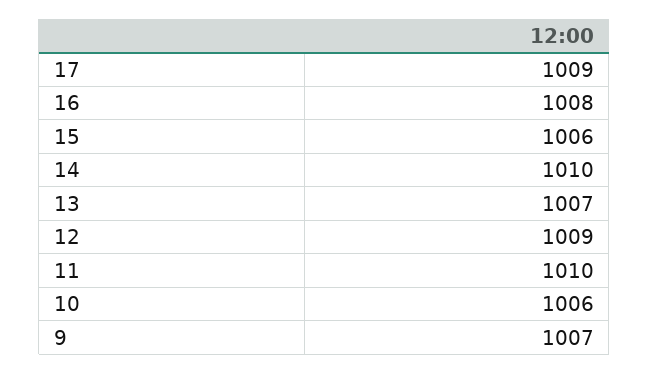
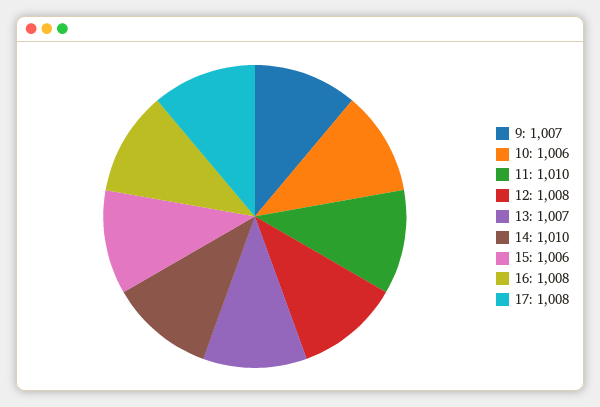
  {
-   "17": 1009,
+   "17": 1008,
    "16": 1008,
    "15": 1006,
    "14": 1010,
    "13": 1007,
-   "12": 1009,
+   "12": 1008,
    "11": 1010,
    "10": 1006,
    "9": 1007
  }

